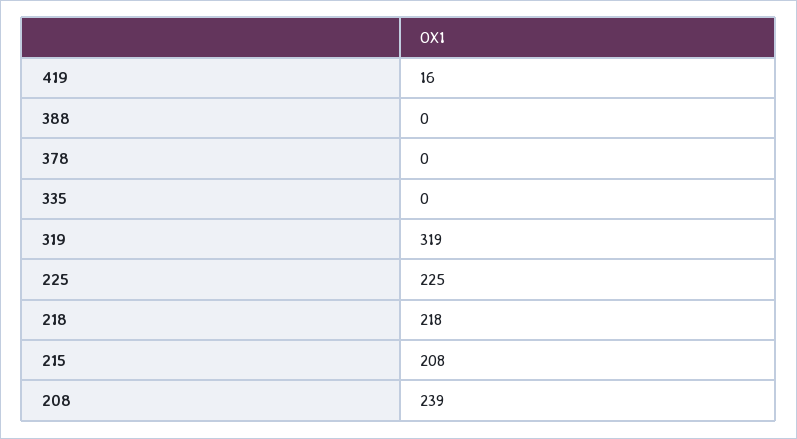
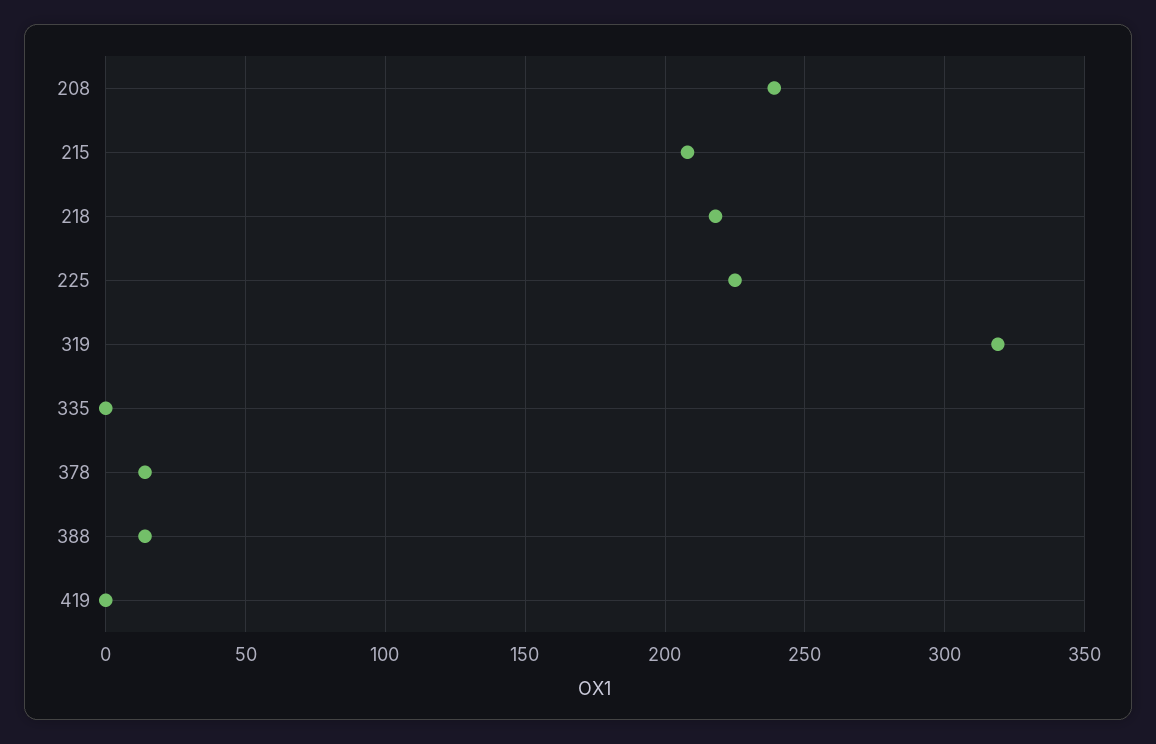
  {
-   "419": 16,
+   "419": 0,
-   "388": 0,
+   "388": 15,
-   "378": 0,
+   "378": 15,
    "335": 0,
    "319": 319,
    "225": 225,
    "218": 218,
    "215": 208,
    "208": 239
  }

